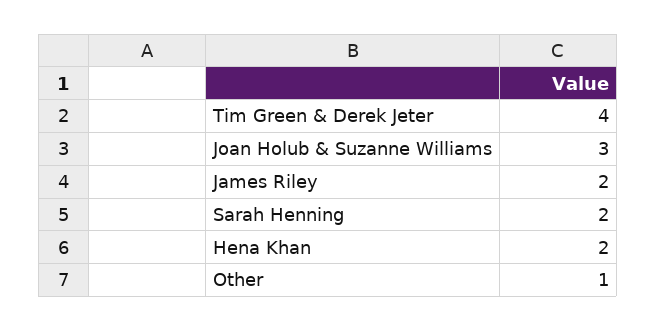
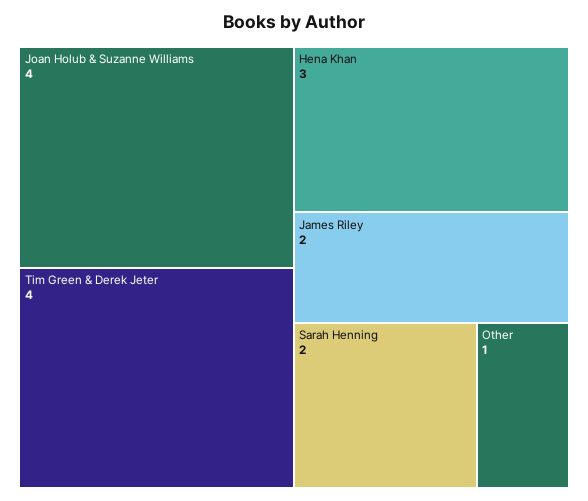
  {
    "Tim Green & Derek Jeter": 4,
-   "Joan Holub & Suzanne Williams": 3,
+   "Joan Holub & Suzanne Williams": 4,
    "James Riley": 2,
    "Sarah Henning": 2,
-   "Hena Khan": 2,
+   "Hena Khan": 3,
    "Other": 1
  }

